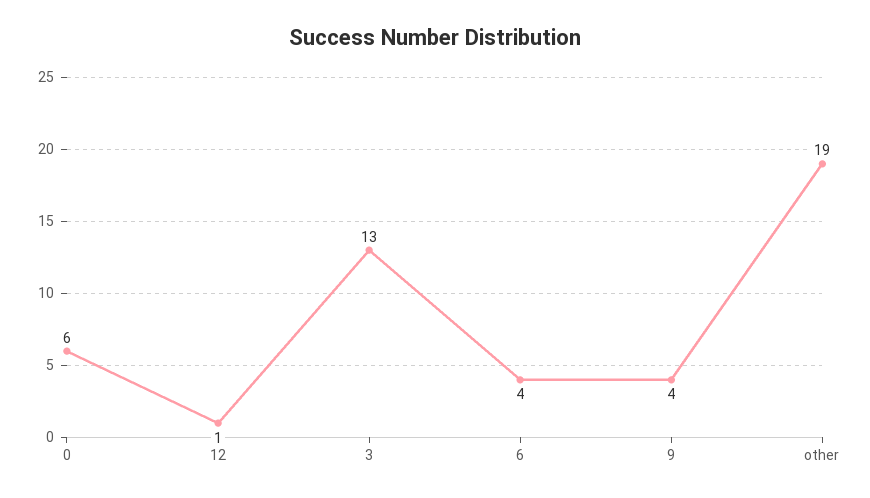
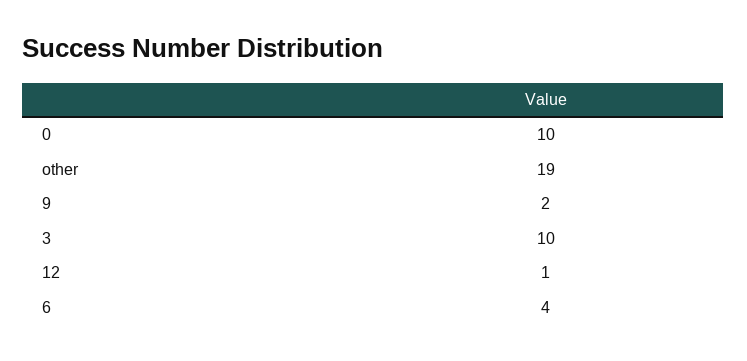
  {
-   "0": 6,
+   "0": 10,
    "12": 1,
-   "3": 13,
+   "3": 10,
    "6": 4,
-   "9": 4,
+   "9": 2,
    "other": 19
  }

